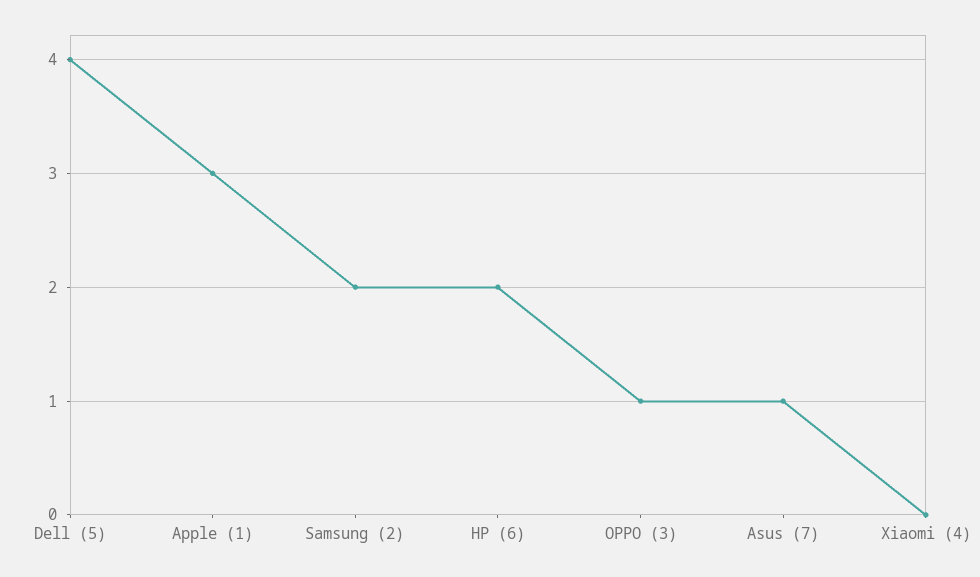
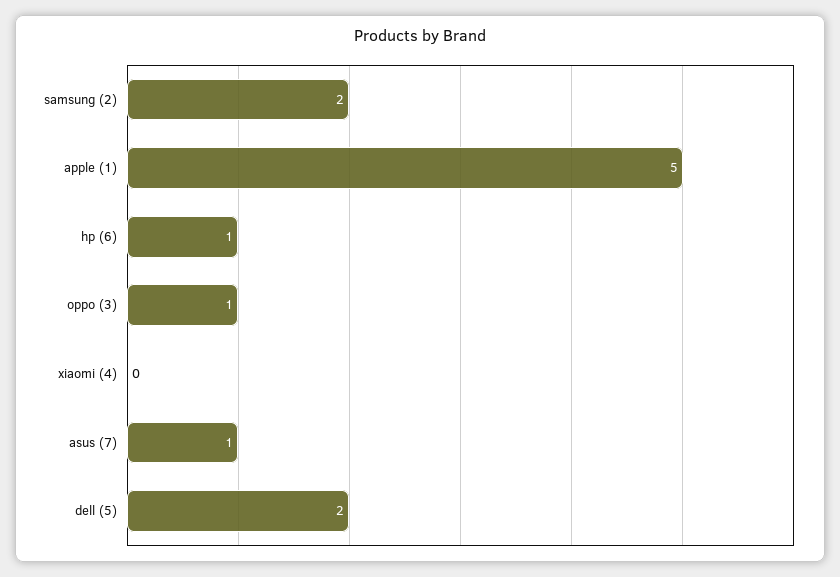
  {
-   "Dell (5)": 4,
+   "Dell (5)": 2,
-   "Apple (1)": 3,
+   "Apple (1)": 5,
    "Samsung (2)": 2,
-   "HP (6)": 2,
+   "HP (6)": 1,
    "OPPO (3)": 1,
    "Asus (7)": 1,
    "Xiaomi (4)": 0
  }

